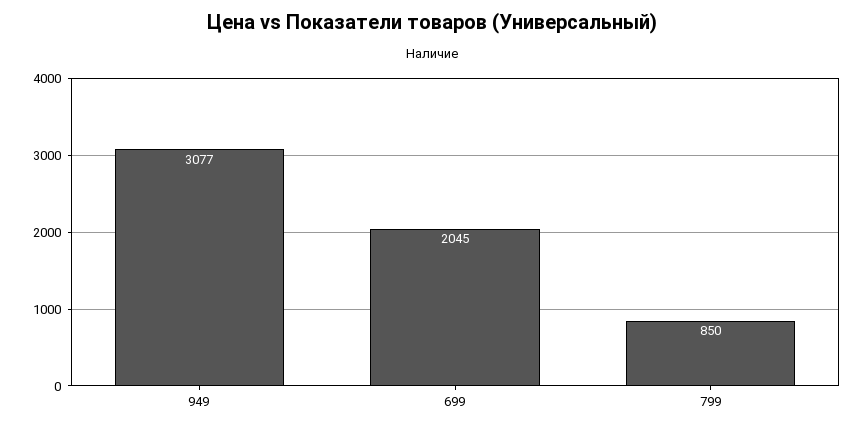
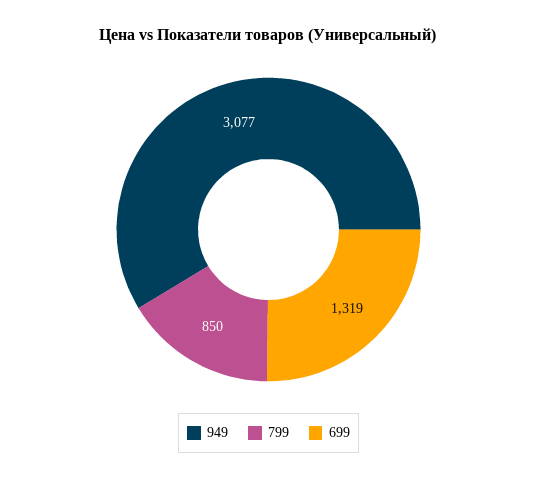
  {
    "949": 3077,
-   "699": 2045,
+   "699": 1319,
    "799": 850
  }

